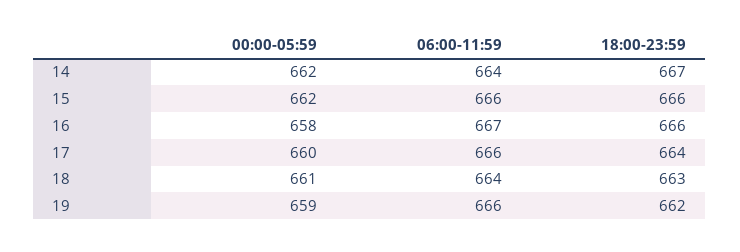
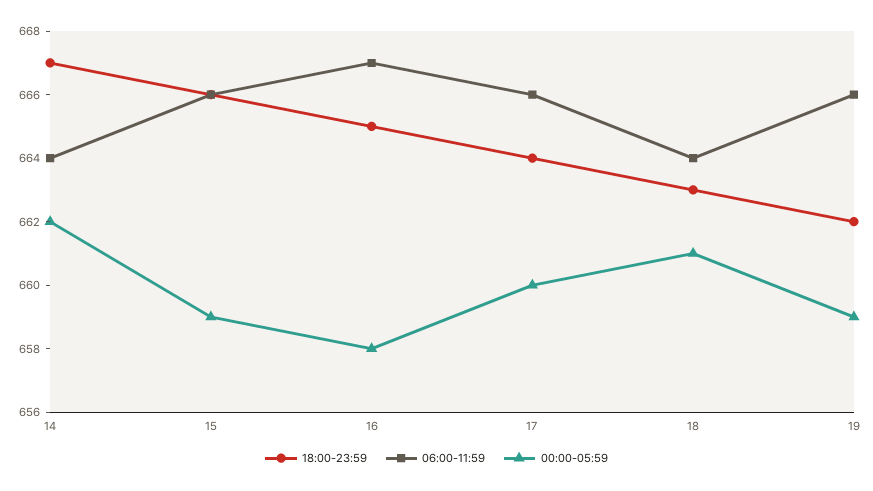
  {
    "00:00-05:59": {
      "14": 662,
-     "15": 662,
+     "15": 659,
      "16": 658,
      "17": 660,
      "18": 661,
      "19": 659
    },
    "06:00-11:59": {
      "14": 664,
      "15": 666,
      "16": 667,
      "17": 666,
      "18": 664,
      "19": 666
    },
    "18:00-23:59": {
      "14": 667,
      "15": 666,
-     "16": 666,
+     "16": 665,
      "17": 664,
      "18": 663,
      "19": 662
    }
  }

